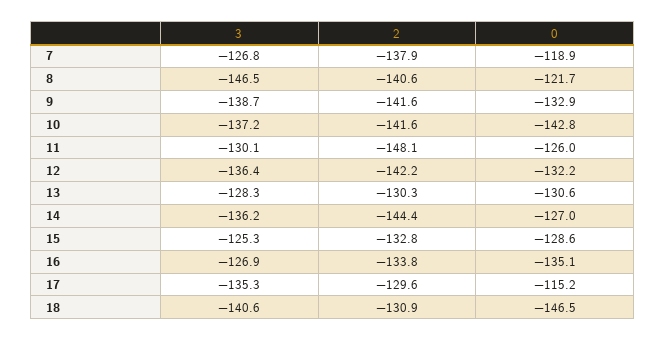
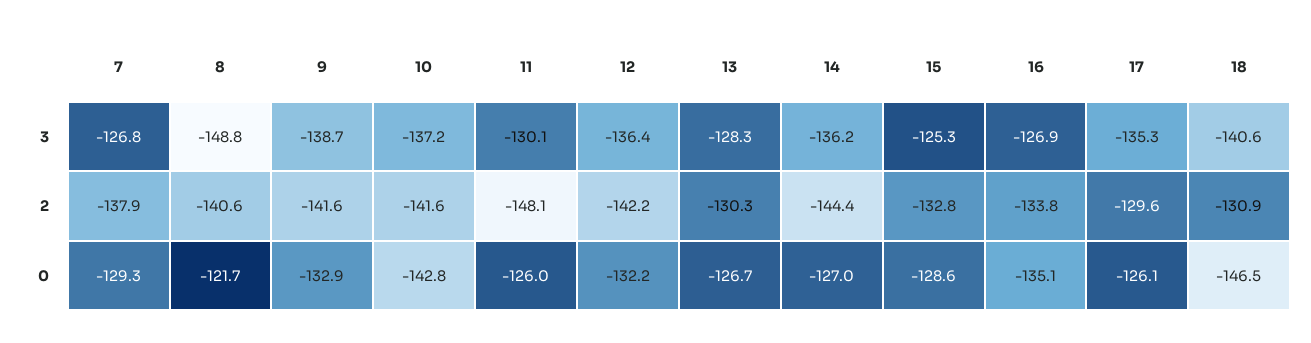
  {
    "3": {
      "7": -126.8,
-     "8": -146.5,
+     "8": -148.8,
      "9": -138.7,
      "10": -137.2,
      "11": -130.1,
      "12": -136.4,
      "13": -128.3,
      "14": -136.2,
      "15": -125.3,
      "16": -126.9,
      "17": -135.3,
      "18": -140.6
    },
    "2": {
      "7": -137.9,
      "8": -140.6,
      "9": -141.6,
      "10": -141.6,
      "11": -148.1,
      "12": -142.2,
      "13": -130.3,
      "14": -144.4,
      "15": -132.8,
      "16": -133.8,
      "17": -129.6,
      "18": -130.9
    },
    "0": {
-     "7": -118.9,
+     "7": -129.3,
      "8": -121.7,
      "9": -132.9,
      "10": -142.8,
      "11": -126,
      "12": -132.2,
-     "13": -130.6,
+     "13": -126.7,
      "14": -127,
      "15": -128.6,
      "16": -135.1,
-     "17": -115.2,
+     "17": -126.1,
      "18": -146.5
    }
  }

